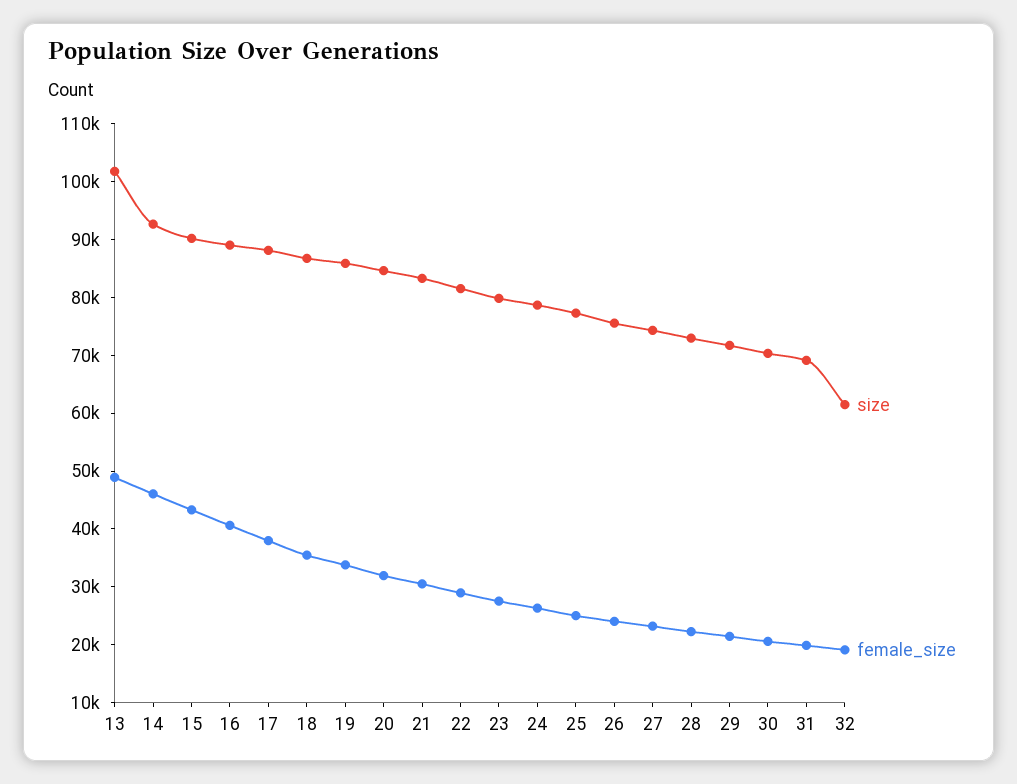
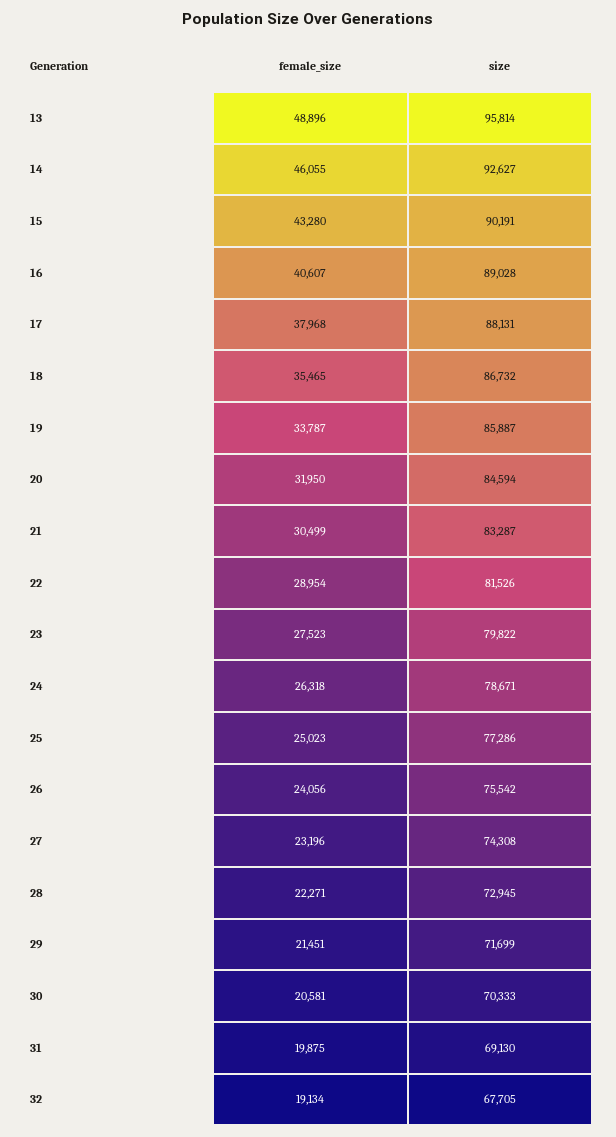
  {
    "size": {
-     "13": 102000,
+     "13": 95814,
      "14": 92627,
      "15": 90191,
      "16": 89028,
      "17": 88131,
      "18": 86732,
      "19": 85887,
      "20": 84594,
      "21": 83287,
      "22": 81526,
      "23": 79822,
      "24": 78671,
      "25": 77286,
      "26": 75542,
      "27": 74308,
      "28": 72945,
      "29": 71699,
      "30": 70333,
      "31": 69130,
-     "32": 62000
+     "32": 67705
    },
    "female_size": {
      "13": 48896,
      "14": 46055,
      "15": 43280,
      "16": 40607,
      "17": 37968,
      "18": 35465,
      "19": 33787,
      "20": 31950,
      "21": 30499,
      "22": 28954,
      "23": 27523,
      "24": 26318,
      "25": 25023,
      "26": 24056,
      "27": 23196,
      "28": 22271,
      "29": 21451,
      "30": 20581,
      "31": 19875,
      "32": 19134
    }
  }

